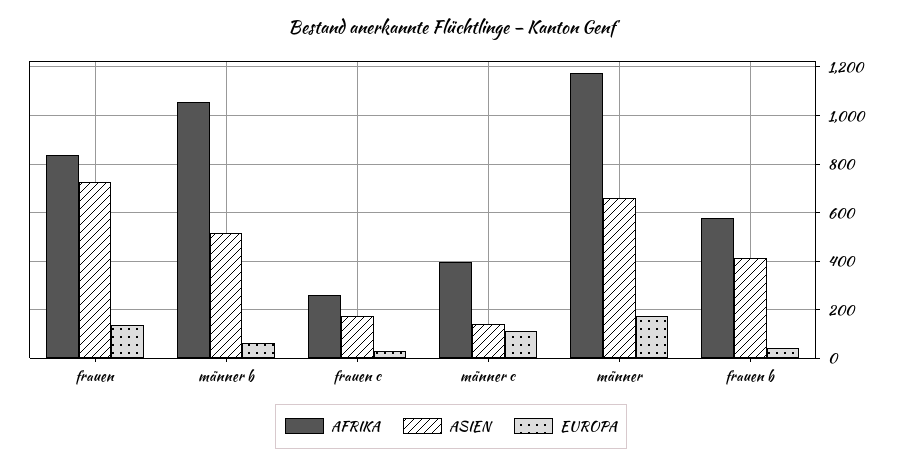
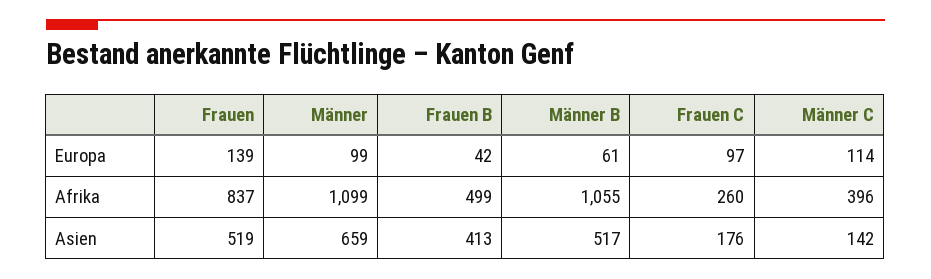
  {
    "AFRIKA": {
      "frauen": 837,
      "männer b": 1055,
      "frauen c": 260,
      "männer c": 396,
-     "männer": 1175,
+     "männer": 1099,
-     "frauen b": 575
+     "frauen b": 499
    },
    "ASIEN": {
-     "frauen": 725,
+     "frauen": 519,
      "männer b": 517,
      "frauen c": 176,
      "männer c": 142,
      "männer": 659,
      "frauen b": 413
    },
    "EUROPA": {
      "frauen": 139,
      "männer b": 61,
-     "frauen c": 25,
+     "frauen c": 97,
      "männer c": 114,
-     "männer": 175,
+     "männer": 99,
      "frauen b": 42
    }
  }

